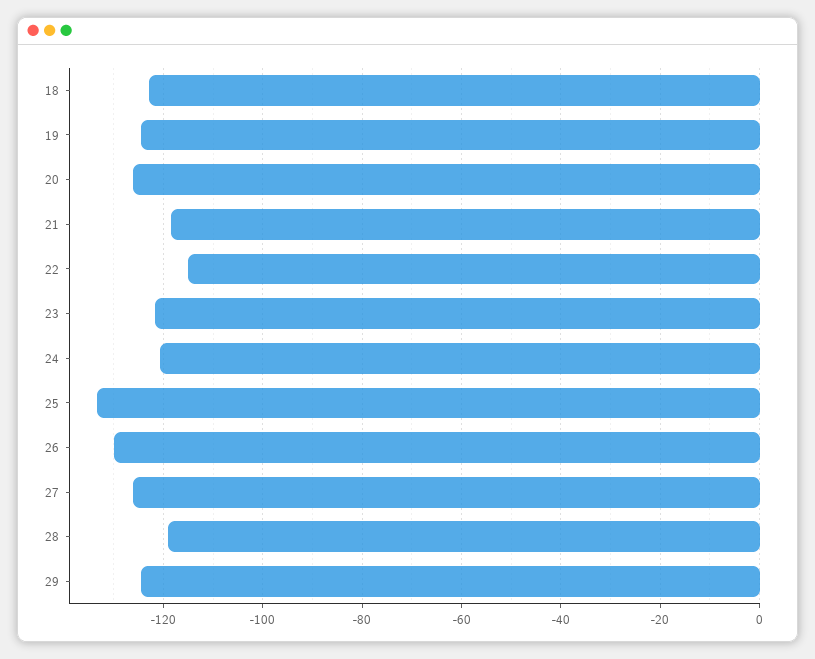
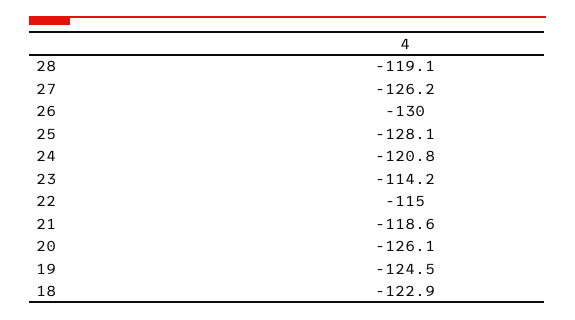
  {
    "18": -122.9,
    "19": -124.5,
    "20": -126.1,
    "21": -118.6,
    "22": -115,
-   "23": -122,
+   "23": -114.2,
    "24": -120.8,
-   "25": -134,
+   "25": -128.1,
    "26": -130,
    "27": -126.2,
-   "28": -119.1,
+   "28": -119.1
-   "29": -124
  }

